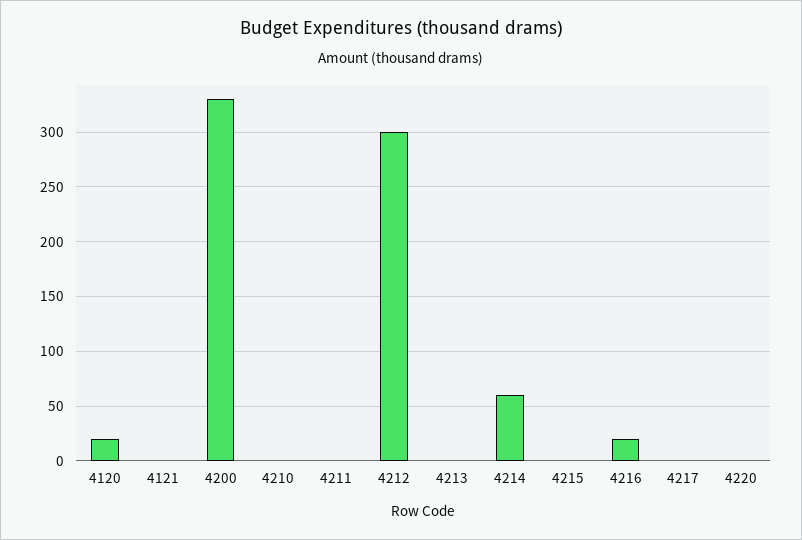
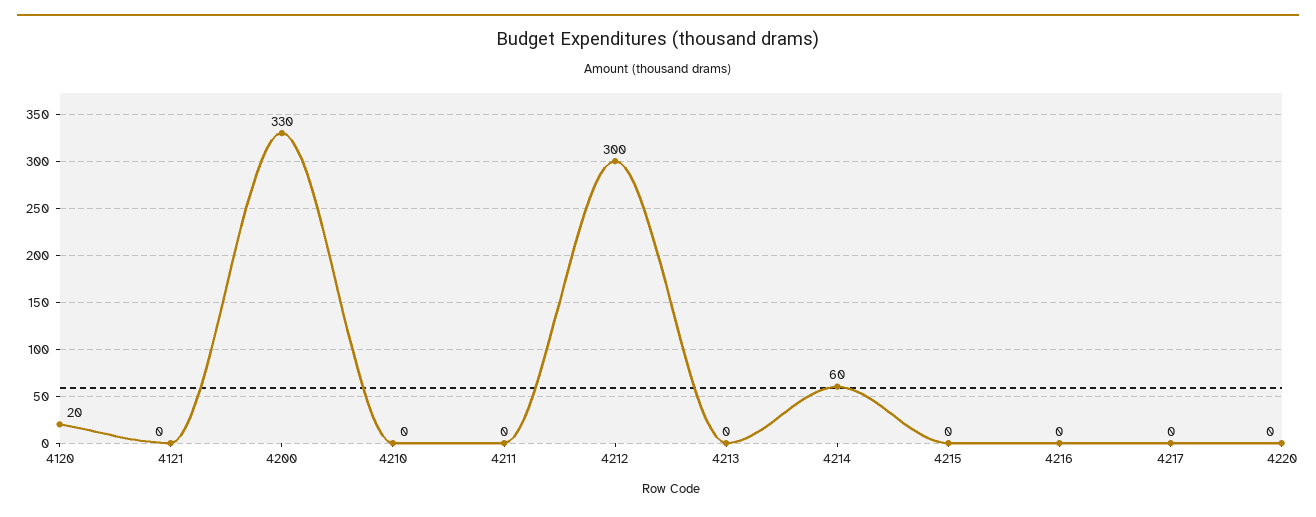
  {
    "4120": 20,
    "4121": 0,
    "4200": 330,
    "4210": 0,
    "4211": 0,
    "4212": 300,
    "4213": 0,
    "4214": 60,
    "4215": 0,
-   "4216": 20,
+   "4216": 0,
    "4217": 0,
    "4220": 0
  }

